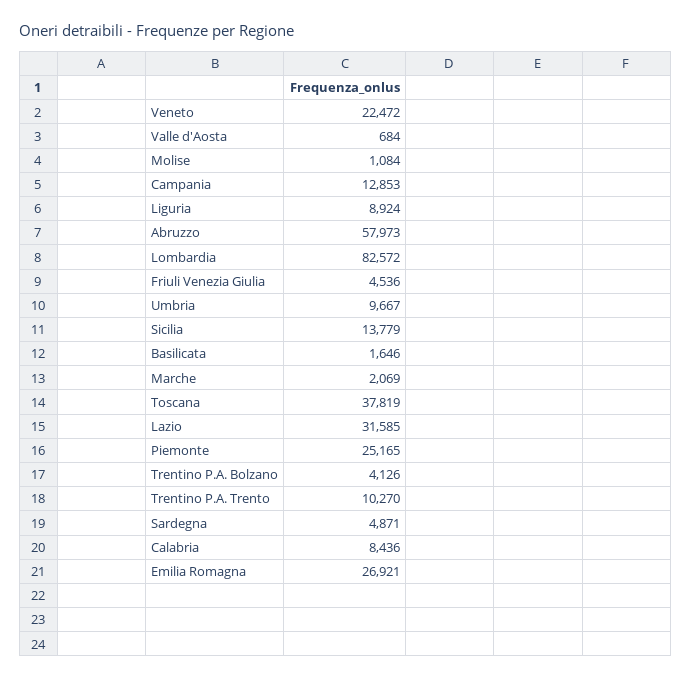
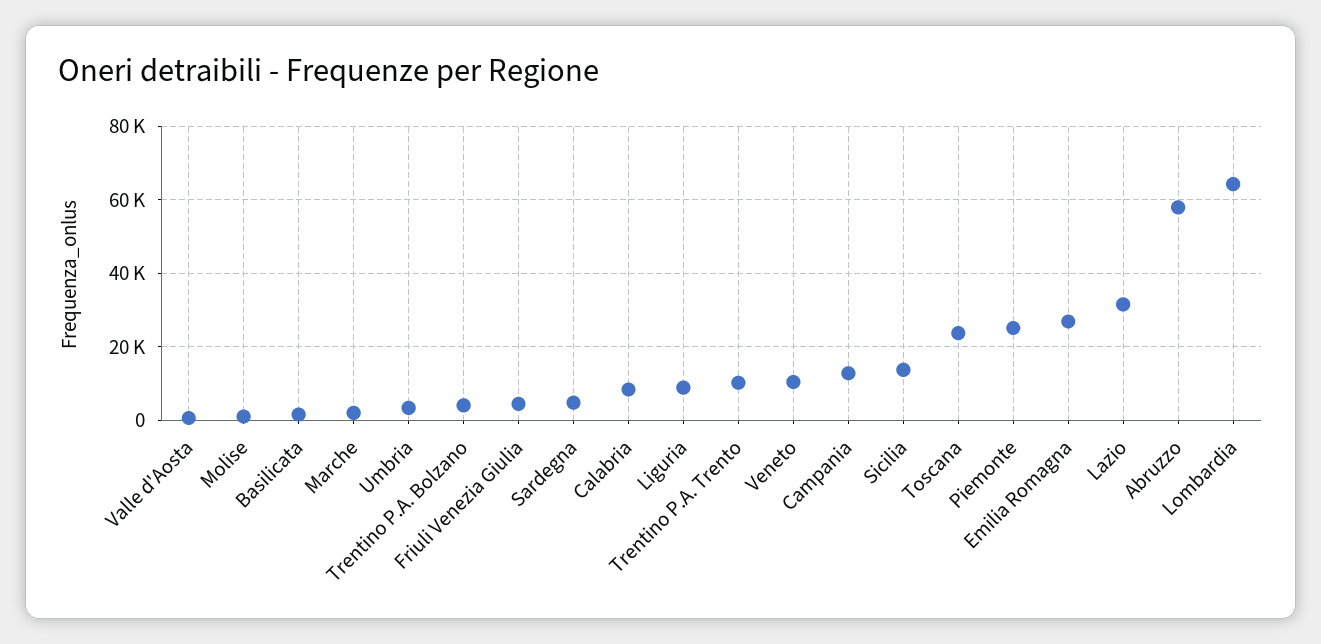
  {
-   "Veneto": 22472,
+   "Veneto": 10000,
    "Valle d'Aosta": 684,
    "Molise": 1084,
    "Campania": 12853,
    "Liguria": 8924,
    "Abruzzo": 57973,
-   "Lombardia": 82572,
+   "Lombardia": 64000,
    "Friuli Venezia Giulia": 4536,
-   "Umbria": 9667,
+   "Umbria": 4000,
    "Sicilia": 13779,
    "Basilicata": 1646,
    "Marche": 2069,
-   "Toscana": 37819,
+   "Toscana": 24000,
    "Lazio": 31585,
    "Piemonte": 25165,
    "Trentino P.A. Bolzano": 4126,
    "Trentino P.A. Trento": 10270,
    "Sardegna": 4871,
    "Calabria": 8436,
    "Emilia Romagna": 26921
  }

